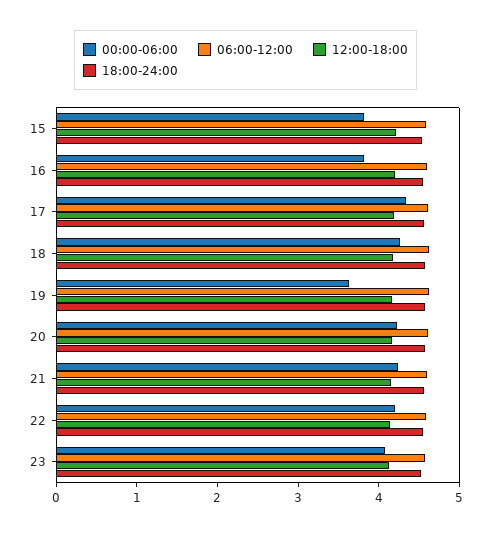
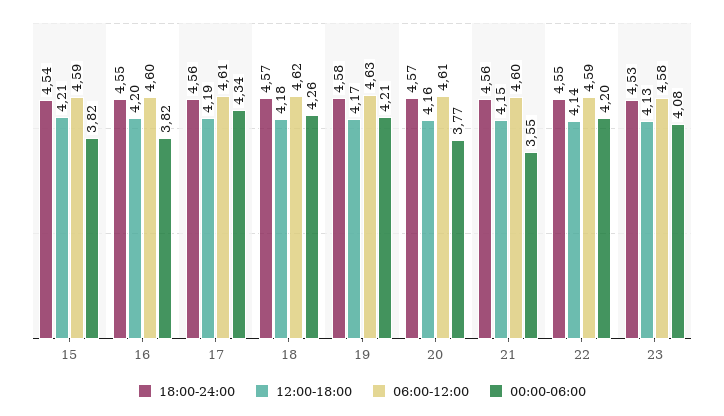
  {
    "00:00-06:00": {
      "15": 3.82,
      "16": 3.82,
      "17": 4.34,
      "18": 4.26,
-     "19": 3.6,
+     "19": 4.21,
-     "20": 4.2,
+     "20": 3.77,
-     "21": 4.2,
+     "21": 3.55,
      "22": 4.2,
      "23": 4.08
    },
    "06:00-12:00": {
      "15": 4.59,
      "16": 4.6,
      "17": 4.61,
      "18": 4.62,
      "19": 4.63,
      "20": 4.61,
      "21": 4.6,
      "22": 4.59,
      "23": 4.58
    },
    "12:00-18:00": {
      "15": 4.21,
      "16": 4.2,
      "17": 4.19,
      "18": 4.18,
      "19": 4.17,
      "20": 4.16,
      "21": 4.15,
      "22": 4.14,
      "23": 4.13
    },
    "18:00-24:00": {
      "15": 4.54,
      "16": 4.55,
      "17": 4.56,
      "18": 4.57,
      "19": 4.58,
      "20": 4.57,
      "21": 4.56,
      "22": 4.55,
      "23": 4.53
    }
  }

